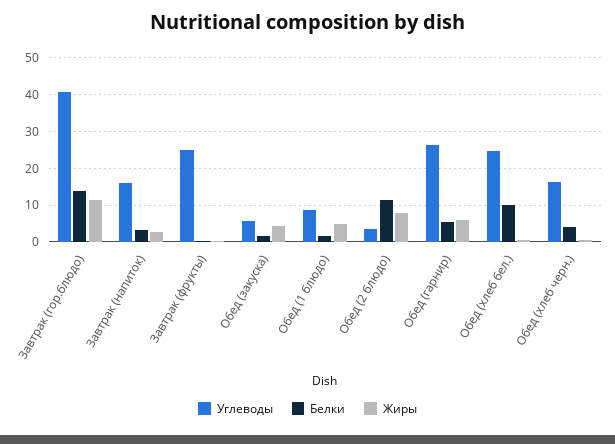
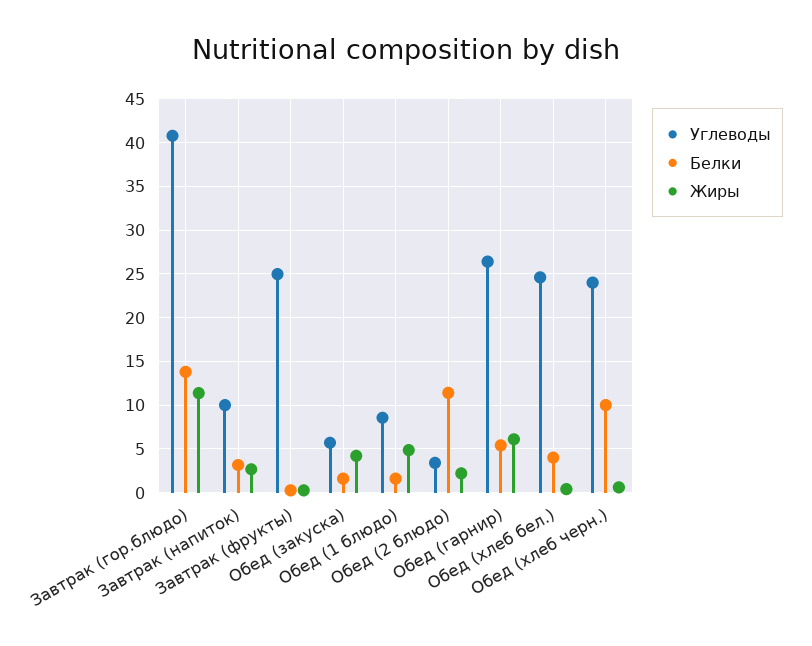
  {
    "Углеводы": {
      "Завтрак (гор.блюдо)": 41,
-     "Завтрак (напиток)": 16,
+     "Завтрак (напиток)": 10,
      "Завтрак (фрукты)": 25,
      "Обед (закуска)": 6,
      "Обед (1 блюдо)": 9,
      "Обед (2 блюдо)": 3,
      "Обед (гарнир)": 26,
      "Обед (хлеб бел.)": 25,
-     "Обед (хлеб черн.)": 16
+     "Обед (хлеб черн.)": 24
    },
    "Белки": {
      "Завтрак (гор.блюдо)": 14,
      "Завтрак (напиток)": 3,
      "Завтрак (фрукты)": 0,
      "Обед (закуска)": 2,
      "Обед (1 блюдо)": 2,
      "Обед (2 блюдо)": 11,
      "Обед (гарнир)": 5,
-     "Обед (хлеб бел.)": 10,
+     "Обед (хлеб бел.)": 4,
-     "Обед (хлеб черн.)": 4
+     "Обед (хлеб черн.)": 10
    },
    "Жиры": {
      "Завтрак (гор.блюдо)": 11,
      "Завтрак (напиток)": 3,
      "Завтрак (фрукты)": 0,
      "Обед (закуска)": 4,
      "Обед (1 блюдо)": 5,
-     "Обед (2 блюдо)": 8,
+     "Обед (2 блюдо)": 2,
      "Обед (гарнир)": 6,
      "Обед (хлеб бел.)": 0,
      "Обед (хлеб черн.)": 1
    }
  }

